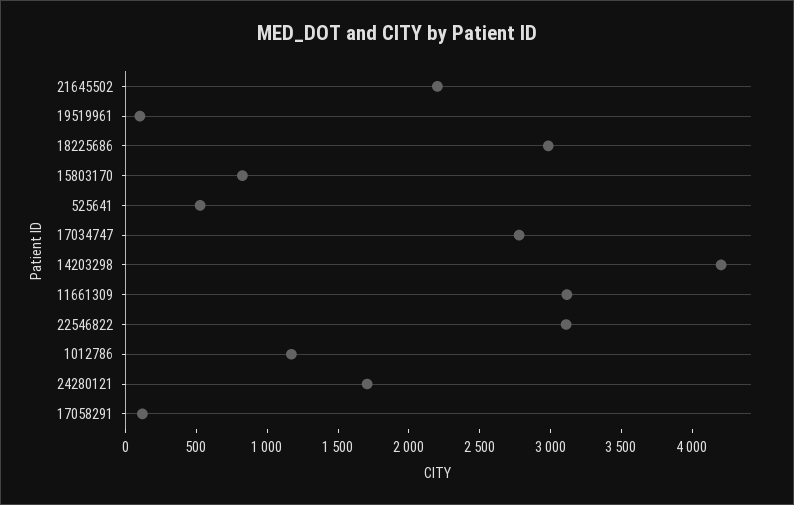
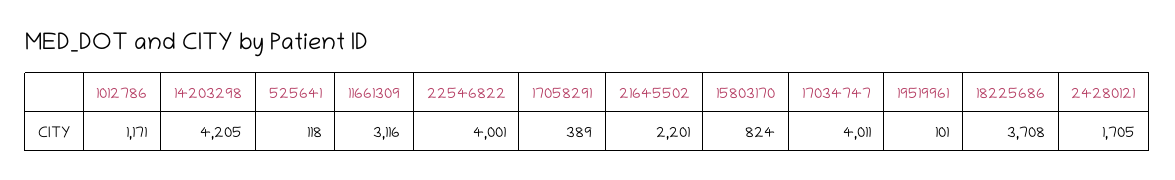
  {
    "21645502": 2201,
    "19519961": 101,
-   "18225686": 3000,
+   "18225686": 3708,
    "15803170": 824,
-   "525641": 500,
+   "525641": 118,
-   "17034747": 2800,
+   "17034747": 4011,
    "14203298": 4205,
    "11661309": 3116,
-   "22546822": 3100,
+   "22546822": 4001,
    "1012786": 1171,
    "24280121": 1705,
-   "17058291": 100
+   "17058291": 389
  }

